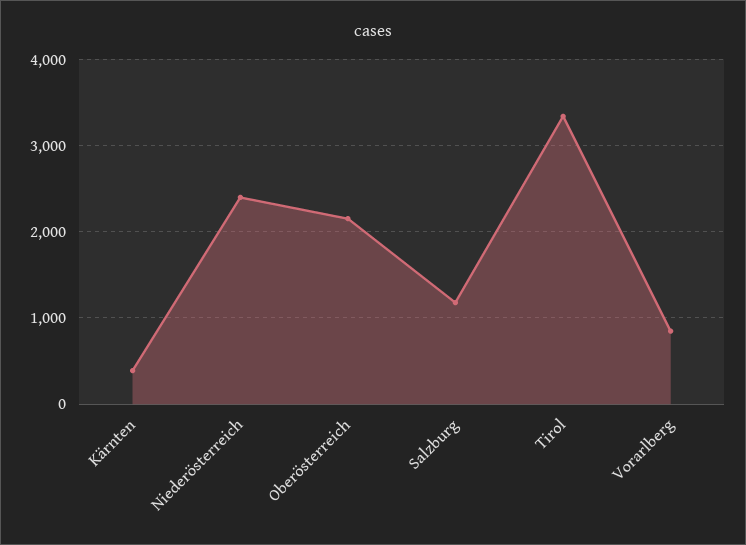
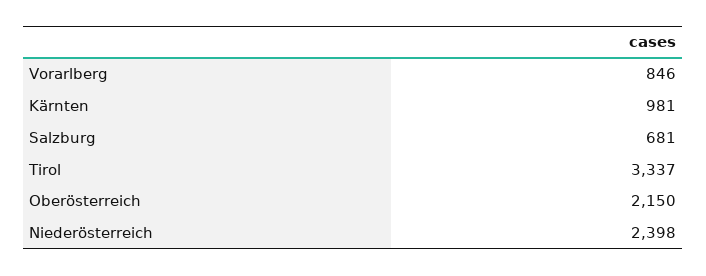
  {
-   "Kärnten": 400,
+   "Kärnten": 981,
    "Niederösterreich": 2398,
    "Oberösterreich": 2150,
-   "Salzburg": 1200,
+   "Salzburg": 681,
    "Tirol": 3337,
    "Vorarlberg": 846
  }

